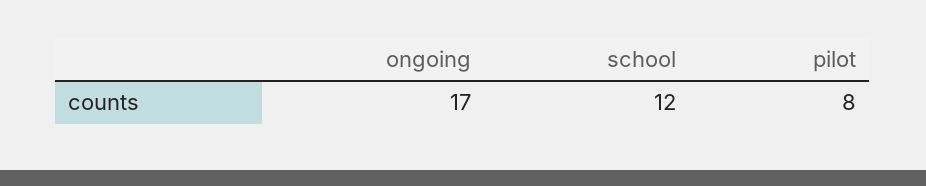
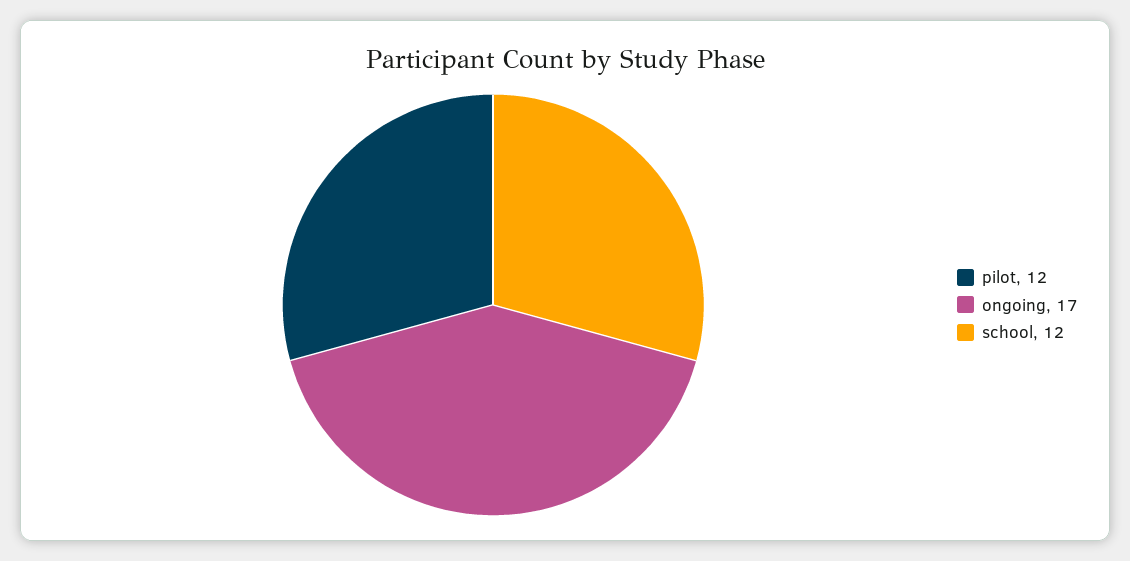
  {
    "ongoing": 17,
    "school": 12,
-   "pilot": 8
+   "pilot": 12
  }

